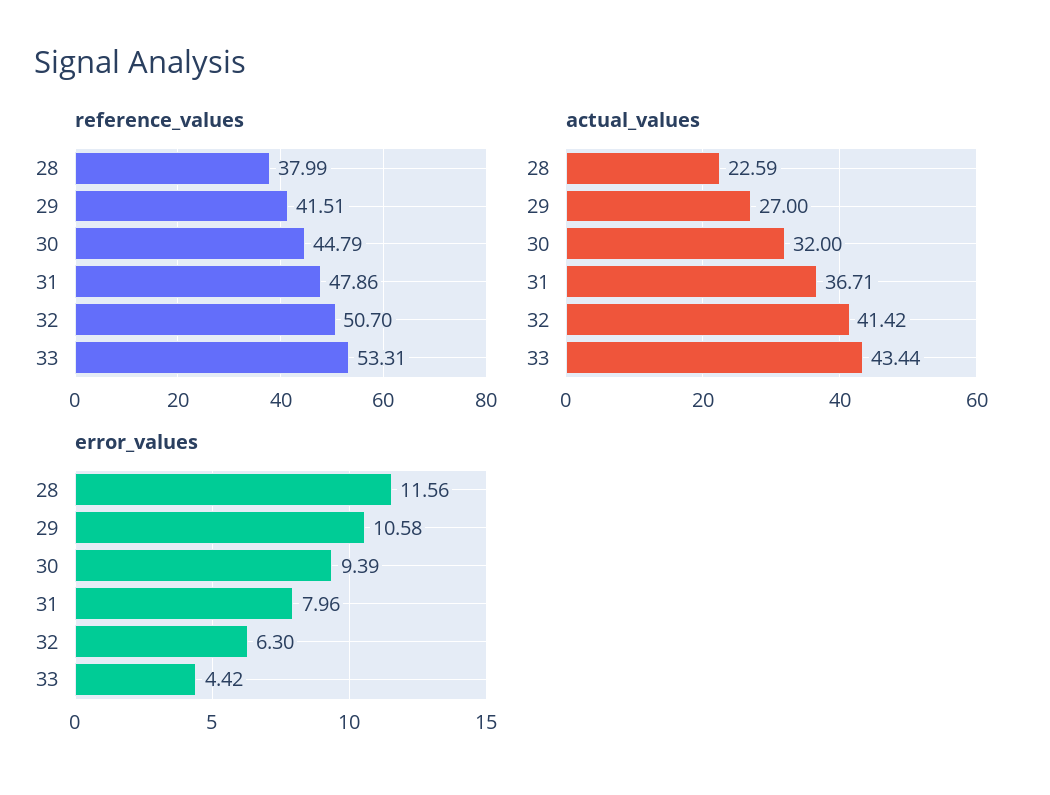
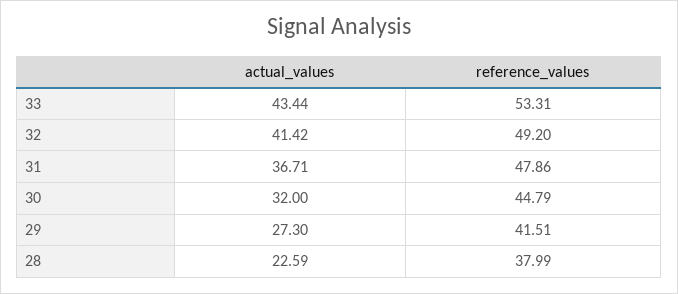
  {
    "reference_values": {
      "28": 37.99,
      "29": 41.51,
      "30": 44.79,
      "31": 47.86,
-     "32": 50.7,
+     "32": 49.2,
      "33": 53.31
    },
    "actual_values": {
      "28": 22.59,
-     "29": 27,
+     "29": 27.3,
      "30": 32,
      "31": 36.71,
      "32": 41.42,
      "33": 43.44
-   },
+   }
-   "error_values": {
-     "28": 11.56,
-     "29": 10.58,
-     "30": 9.39,
-     "31": 7.96,
-     "32": 6.3,
-     "33": 4.42
-   }
  }

